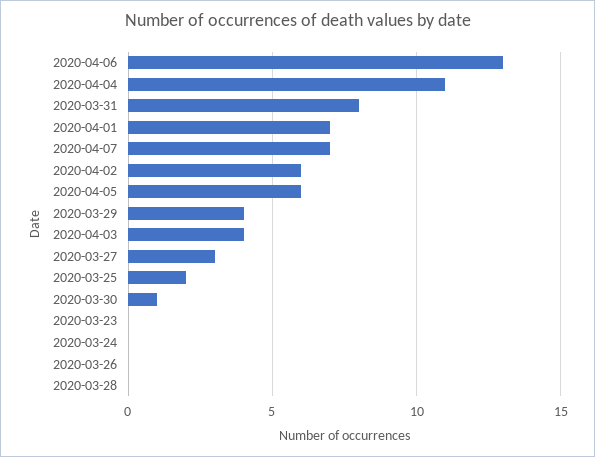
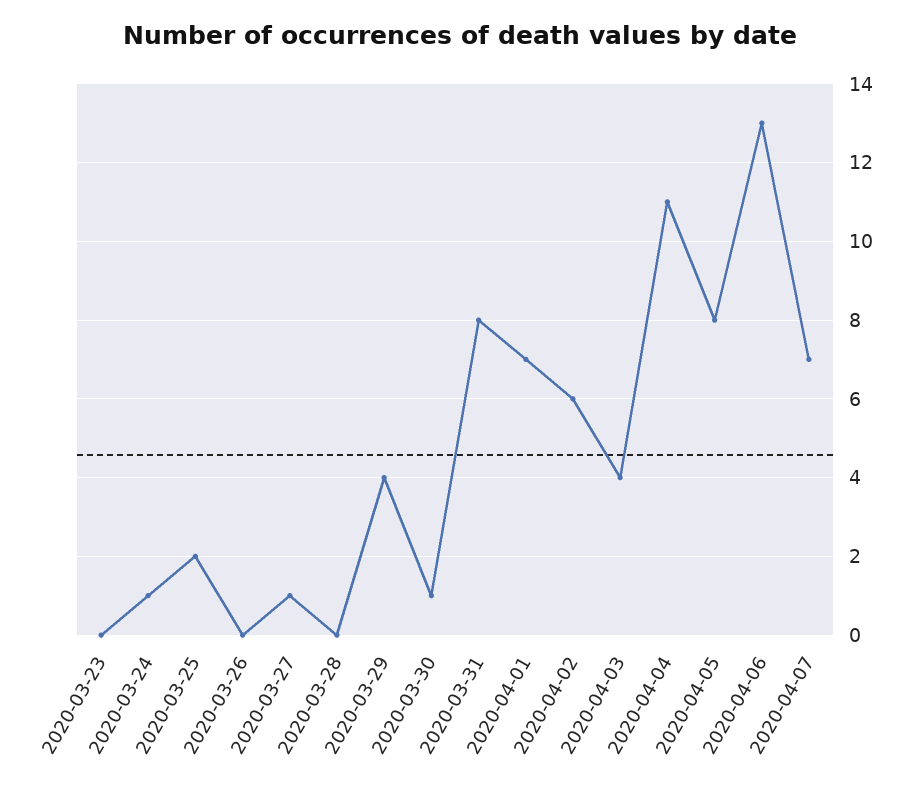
  {
    "2020-04-06": 13,
    "2020-04-04": 11,
    "2020-03-31": 8,
    "2020-04-01": 7,
    "2020-04-07": 7,
    "2020-04-02": 6,
-   "2020-04-05": 6,
+   "2020-04-05": 8,
    "2020-03-29": 4,
    "2020-04-03": 4,
-   "2020-03-27": 3,
+   "2020-03-27": 1,
    "2020-03-25": 2,
    "2020-03-30": 1,
    "2020-03-23": 0,
-   "2020-03-24": 0,
+   "2020-03-24": 1,
    "2020-03-26": 0,
    "2020-03-28": 0
  }

